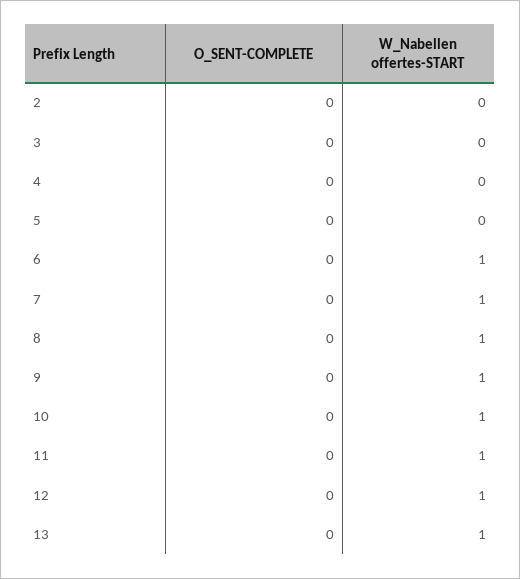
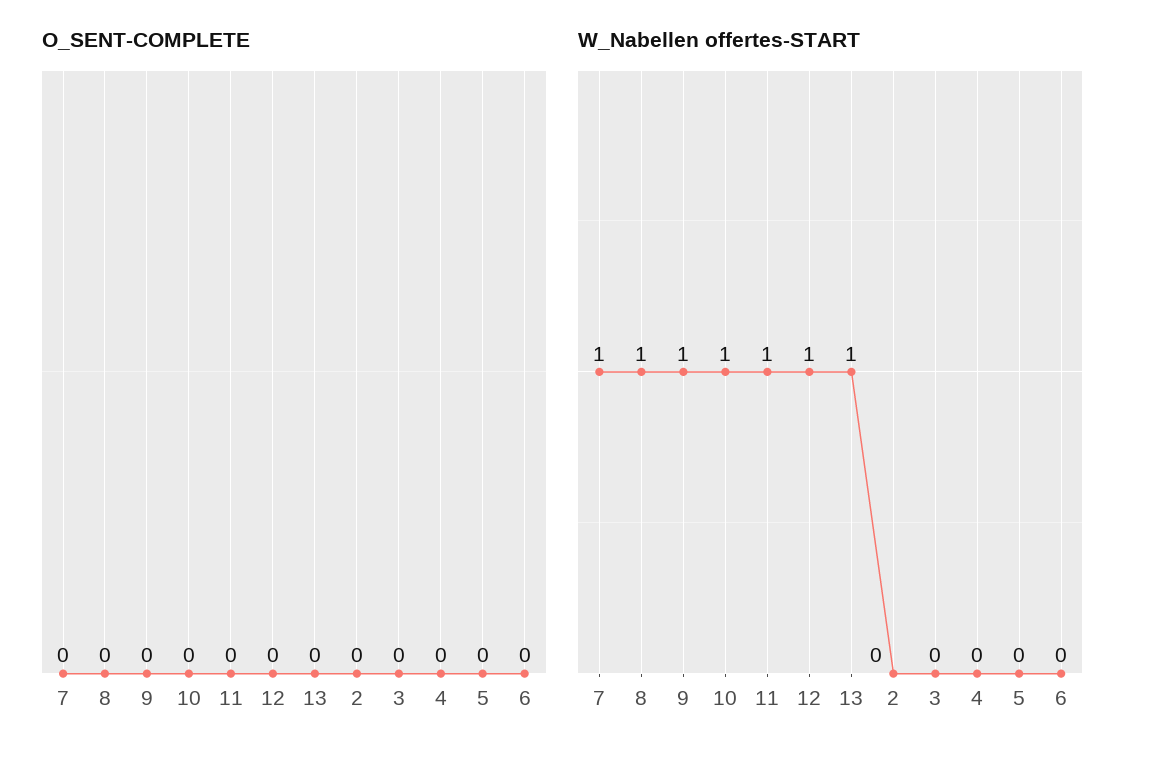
  {
    "O_SENT-COMPLETE": {
      "2": 0,
      "3": 0,
      "4": 0,
      "5": 0,
      "6": 0,
      "7": 0,
      "8": 0,
      "9": 0,
      "10": 0,
      "11": 0,
      "12": 0,
      "13": 0
    },
    "W_Nabellen offertes-START": {
      "2": 0,
      "3": 0,
      "4": 0,
      "5": 0,
-     "6": 1,
+     "6": 0,
      "7": 1,
      "8": 1,
      "9": 1,
      "10": 1,
      "11": 1,
      "12": 1,
      "13": 1
    }
  }

